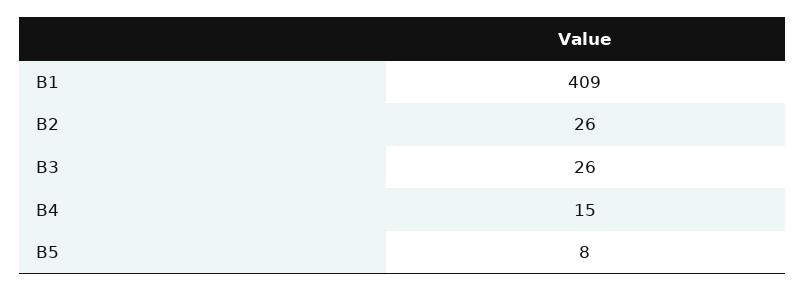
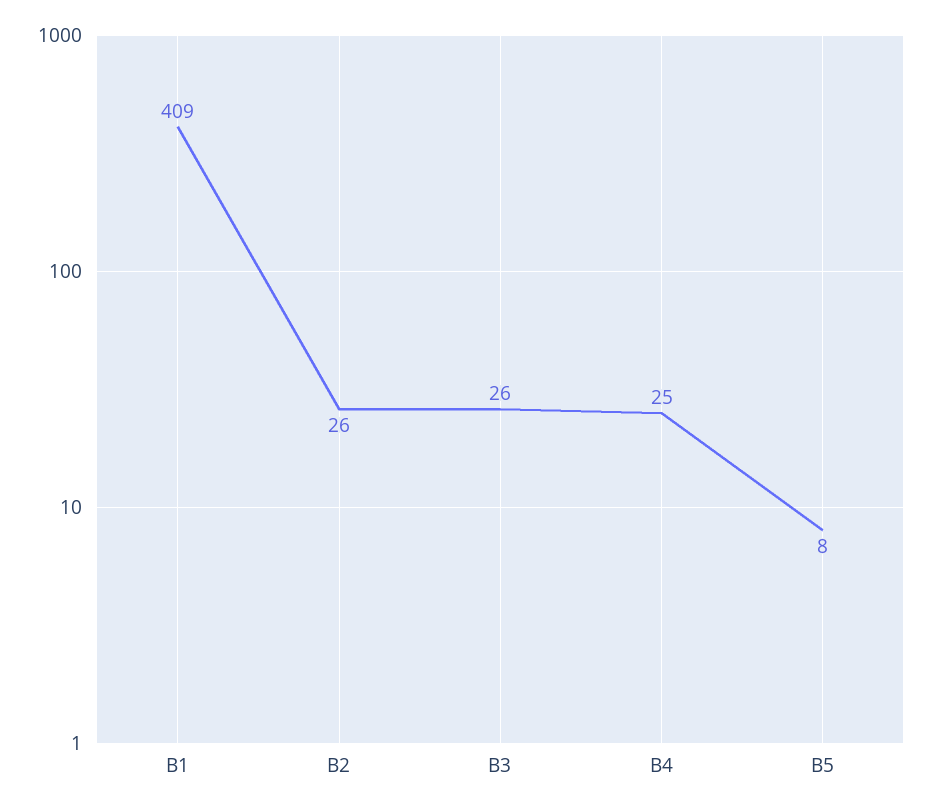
  {
    "B1": 409,
    "B2": 26,
    "B3": 26,
-   "B4": 15,
+   "B4": 25,
    "B5": 8
  }

